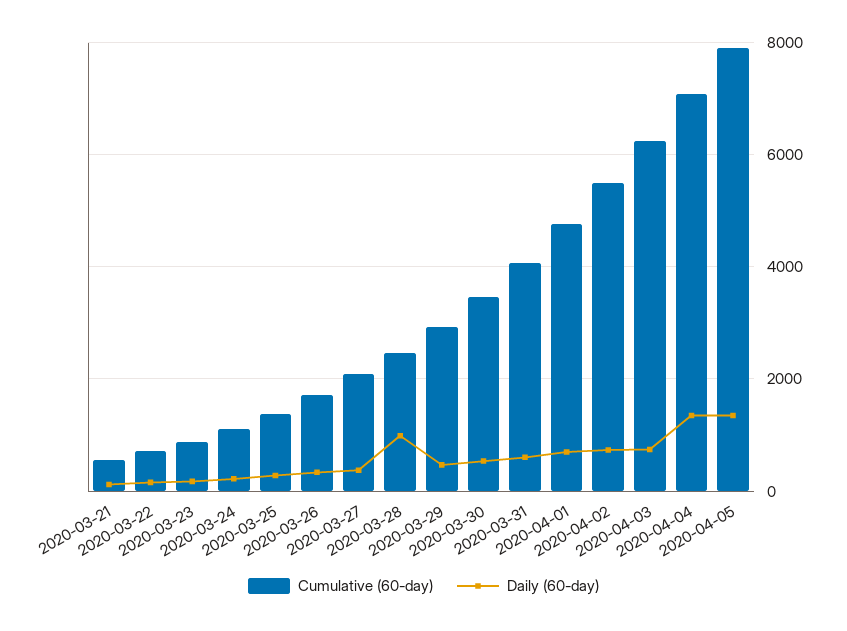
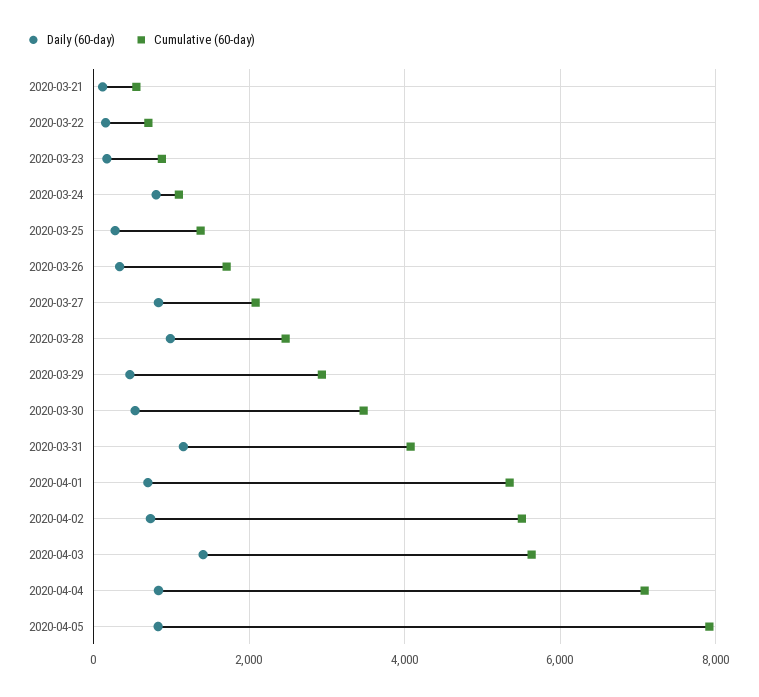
  {
    "Cumulative (60-day)": {
      "2020-03-21": 600,
      "2020-03-22": 800,
      "2020-03-23": 800,
      "2020-03-24": 1000,
      "2020-03-25": 1400,
      "2020-03-26": 1800,
      "2020-03-27": 2000,
      "2020-03-28": 2400,
      "2020-03-29": 3000,
      "2020-03-30": 3400,
      "2020-03-31": 4000,
-     "2020-04-01": 4800,
+     "2020-04-01": 5400,
      "2020-04-02": 5600,
-     "2020-04-03": 6200,
+     "2020-04-03": 5600,
      "2020-04-04": 7000,
      "2020-04-05": 8000
    },
    "Daily (60-day)": {
      "2020-03-21": 200,
      "2020-03-22": 200,
      "2020-03-23": 200,
-     "2020-03-24": 200,
+     "2020-03-24": 800,
      "2020-03-25": 200,
      "2020-03-26": 400,
-     "2020-03-27": 400,
+     "2020-03-27": 800,
      "2020-03-28": 1000,
      "2020-03-29": 400,
      "2020-03-30": 600,
-     "2020-03-31": 600,
+     "2020-03-31": 1200,
      "2020-04-01": 600,
      "2020-04-02": 800,
-     "2020-04-03": 800,
+     "2020-04-03": 1400,
-     "2020-04-04": 1400,
+     "2020-04-04": 800,
-     "2020-04-05": 1400
+     "2020-04-05": 800
    }
  }

